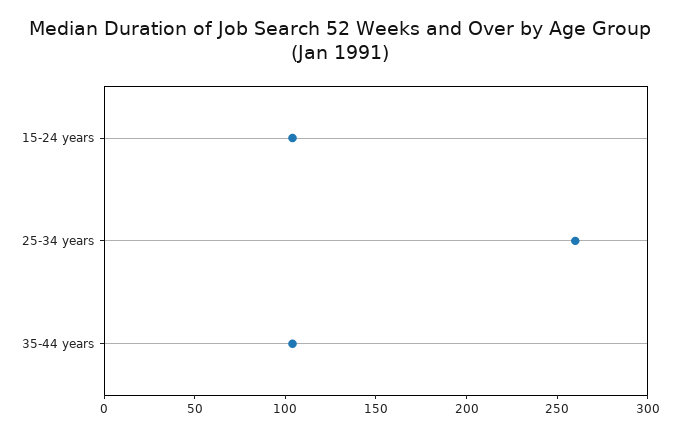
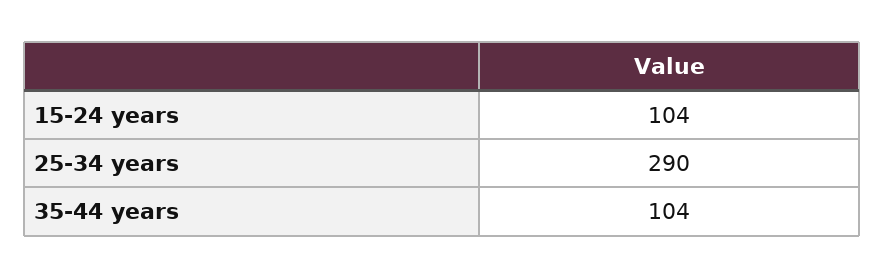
  {
    "15-24 years": 104,
-   "25-34 years": 260,
+   "25-34 years": 290,
    "35-44 years": 104
  }

